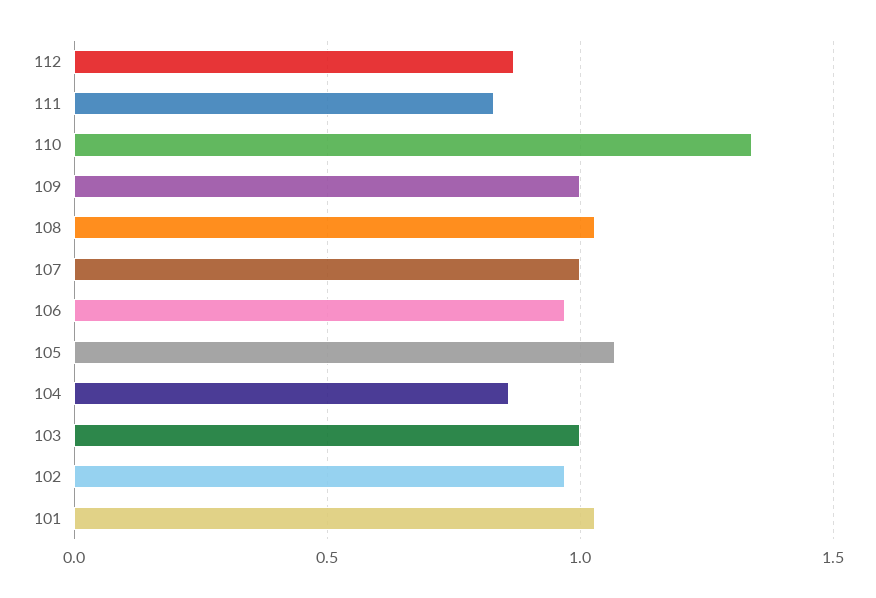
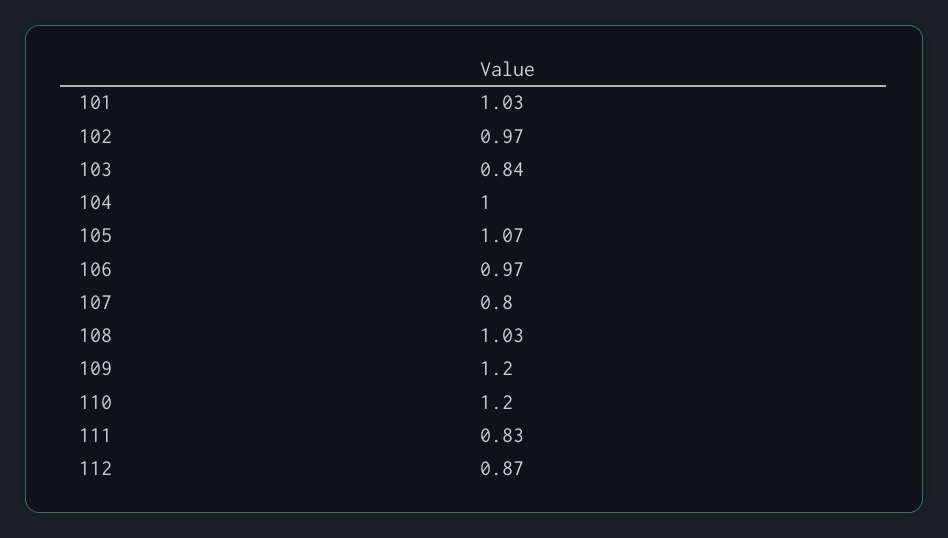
  {
    "112": 0.87,
    "111": 0.83,
-   "110": 1.35,
+   "110": 1.2,
-   "109": 1,
+   "109": 1.2,
    "108": 1.03,
-   "107": 1,
+   "107": 0.8,
    "106": 0.97,
    "105": 1.07,
-   "104": 0.85,
+   "104": 1,
-   "103": 1,
+   "103": 0.84,
    "102": 0.97,
    "101": 1.03
  }

